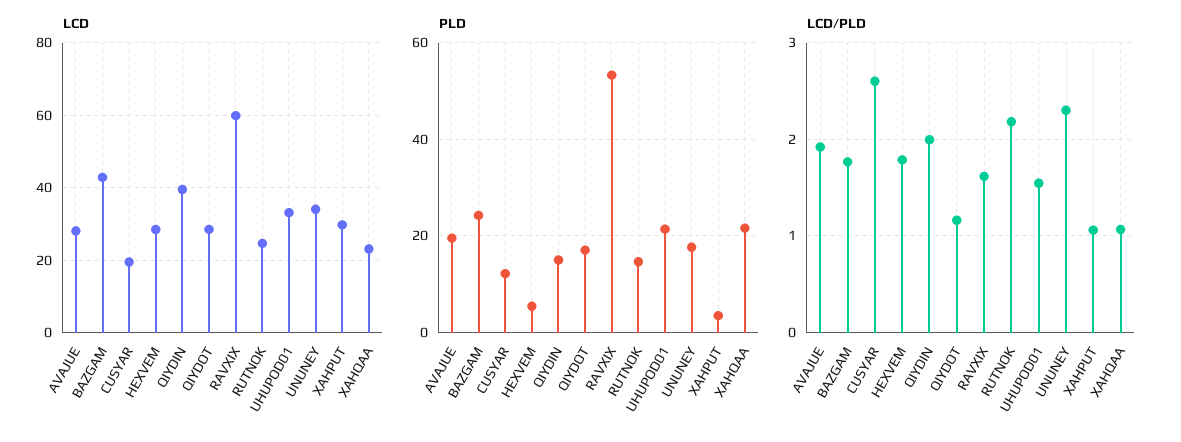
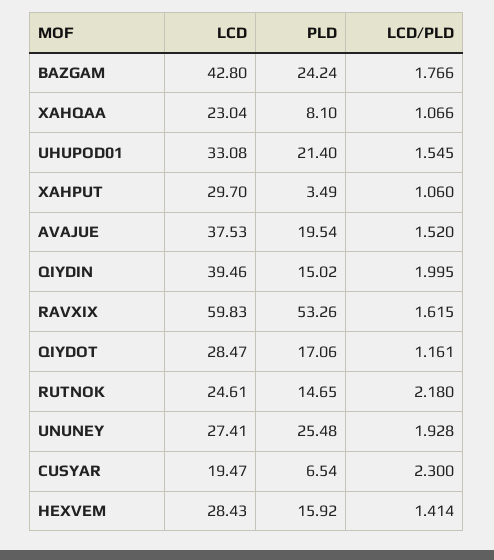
  {
    "LCD": {
-     "AVAJUE": 28,
+     "AVAJUE": 37.53,
      "BAZGAM": 42.8,
      "CUSYAR": 19.47,
      "HEXVEM": 28.43,
      "QIYDIN": 39.46,
      "QIYDOT": 28.47,
      "RAVXIX": 59.83,
      "RUTNOK": 24.61,
      "UHUPOD01": 33.08,
-     "UNUNEY": 34,
+     "UNUNEY": 27.41,
      "XAHPUT": 29.7,
      "XAHQAA": 23.04
    },
    "PLD": {
      "AVAJUE": 19.54,
      "BAZGAM": 24.24,
-     "CUSYAR": 12,
+     "CUSYAR": 6.54,
-     "HEXVEM": 6,
+     "HEXVEM": 15.92,
      "QIYDIN": 15.02,
      "QIYDOT": 17.06,
      "RAVXIX": 53.26,
      "RUTNOK": 14.65,
      "UHUPOD01": 21.4,
-     "UNUNEY": 18,
+     "UNUNEY": 25.48,
      "XAHPUT": 3.49,
-     "XAHQAA": 22
+     "XAHQAA": 8.1
    },
    "LCD/PLD": {
-     "AVAJUE": 1.9,
+     "AVAJUE": 1.52,
      "BAZGAM": 1.766,
-     "CUSYAR": 2.6,
+     "CUSYAR": 2.3,
-     "HEXVEM": 1.8,
+     "HEXVEM": 1.414,
      "QIYDIN": 1.995,
      "QIYDOT": 1.161,
      "RAVXIX": 1.615,
      "RUTNOK": 2.18,
      "UHUPOD01": 1.545,
-     "UNUNEY": 2.3,
+     "UNUNEY": 1.928,
      "XAHPUT": 1.06,
      "XAHQAA": 1.066
    }
  }

